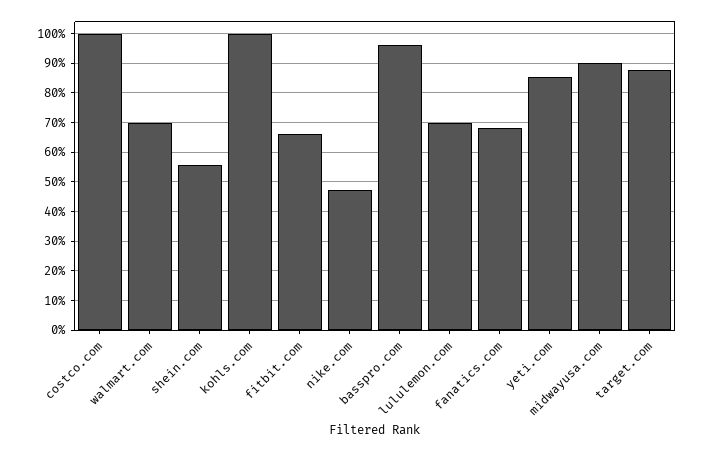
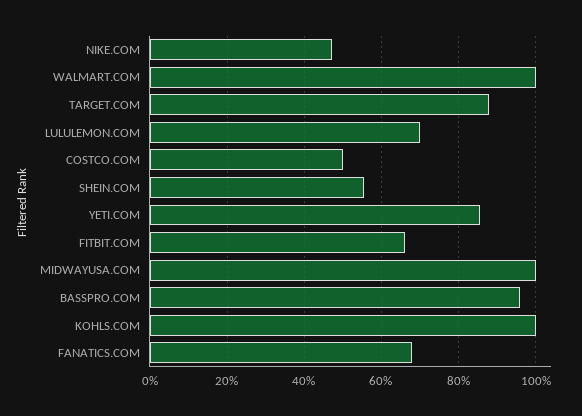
  {
-   "costco.com": 100,
+   "costco.com": 50,
-   "walmart.com": 70,
+   "walmart.com": 100,
    "shein.com": 56,
    "kohls.com": 100,
    "fitbit.com": 66,
    "nike.com": 48,
    "basspro.com": 96,
    "lululemon.com": 70,
    "fanatics.com": 68,
    "yeti.com": 86,
-   "midwayusa.com": 90,
+   "midwayusa.com": 100,
    "target.com": 88
  }

